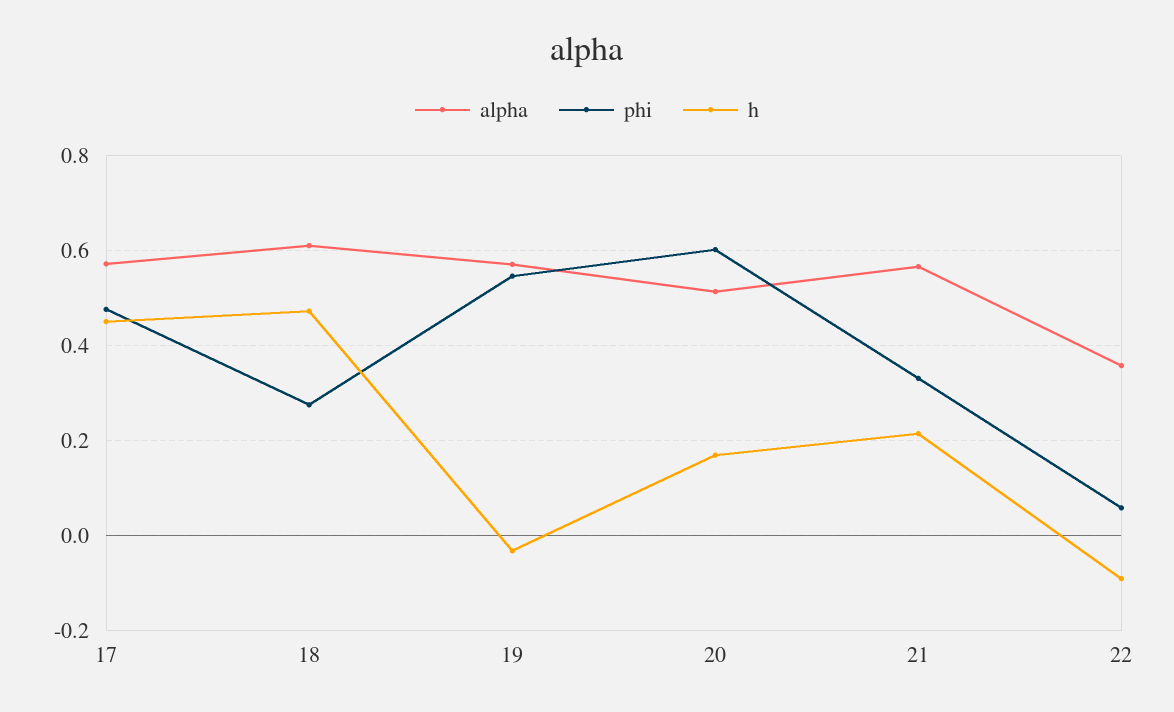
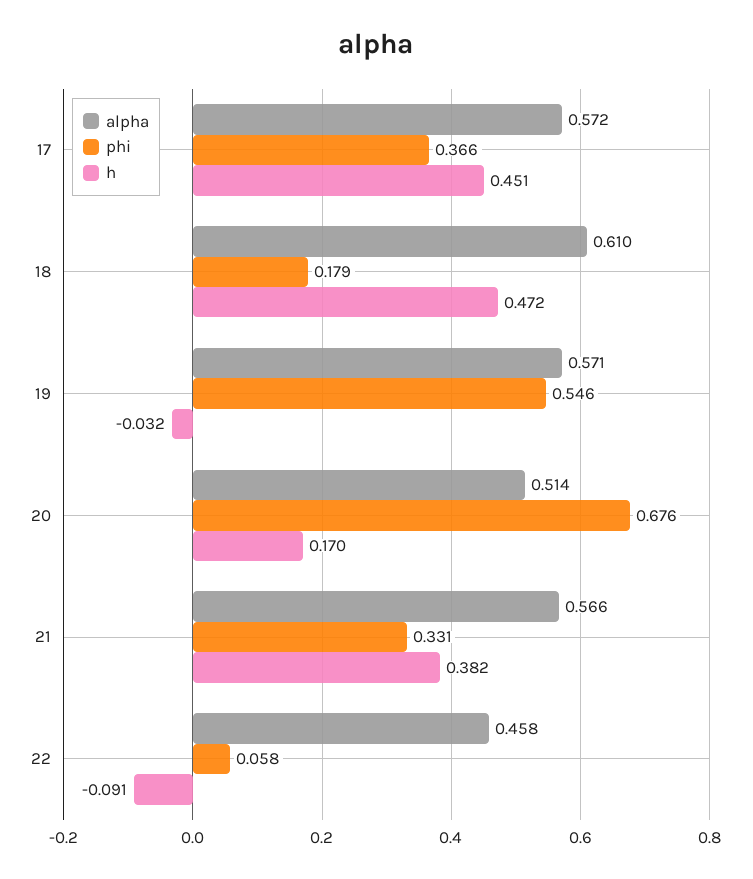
  {
    "alpha": {
      "17": 0.572,
      "18": 0.61,
      "19": 0.571,
      "20": 0.514,
      "21": 0.566,
-     "22": 0.36
+     "22": 0.458
    },
    "phi": {
-     "17": 0.48,
+     "17": 0.366,
-     "18": 0.28,
+     "18": 0.179,
      "19": 0.546,
-     "20": 0.6,
+     "20": 0.676,
      "21": 0.331,
      "22": 0.058
    },
    "h": {
      "17": 0.451,
      "18": 0.472,
      "19": -0.032,
      "20": 0.17,
-     "21": 0.22,
+     "21": 0.382,
      "22": -0.091
    }
  }

